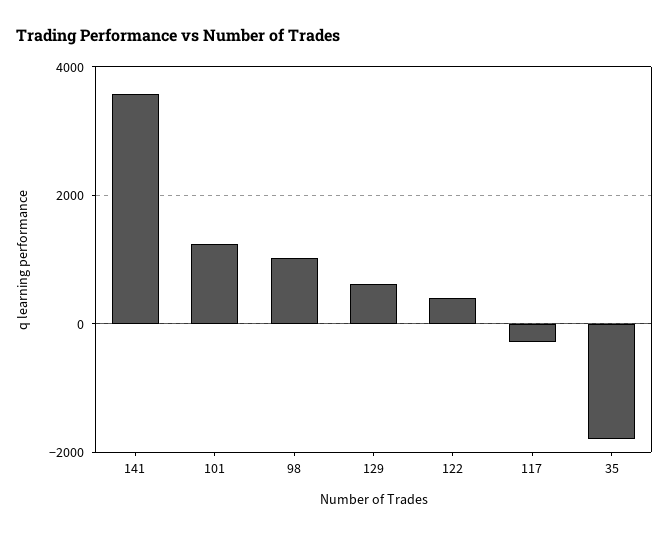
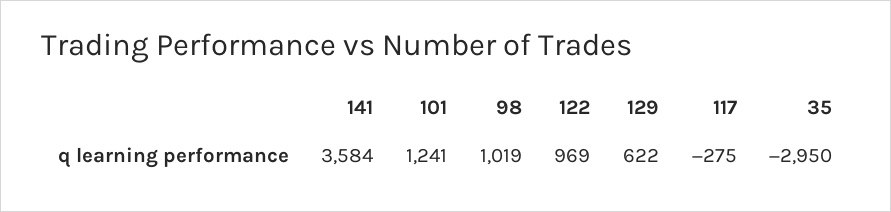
  {
    "141": 3584,
    "101": 1241,
    "98": 1019,
    "129": 622,
-   "122": 400,
+   "122": 969,
    "117": -275,
-   "35": -1800
+   "35": -2950
  }

